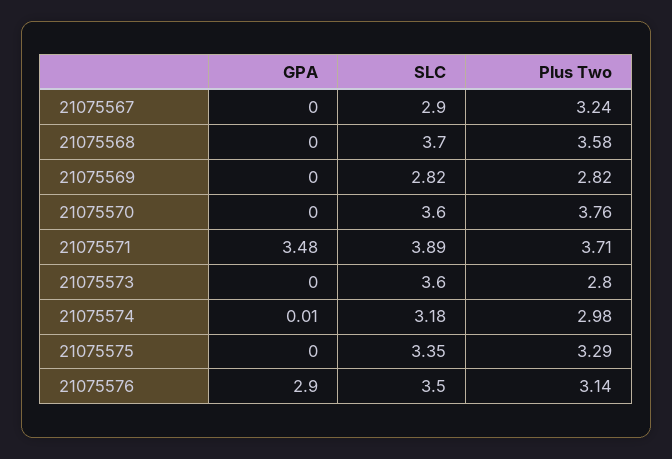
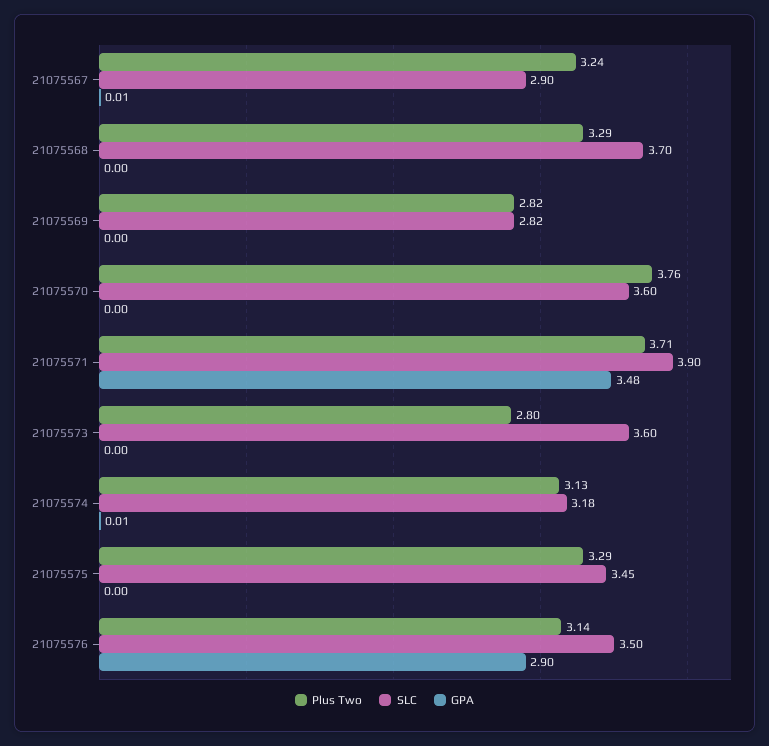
  {
    "GPA": {
-     "21075567": 0,
+     "21075567": 0.01,
      "21075568": 0,
      "21075569": 0,
      "21075570": 0,
      "21075571": 3.48,
      "21075573": 0,
      "21075574": 0.01,
      "21075575": 0,
      "21075576": 2.9
    },
    "SLC": {
      "21075567": 2.9,
      "21075568": 3.7,
      "21075569": 2.82,
      "21075570": 3.6,
-     "21075571": 3.89,
+     "21075571": 3.9,
      "21075573": 3.6,
      "21075574": 3.18,
-     "21075575": 3.35,
+     "21075575": 3.45,
      "21075576": 3.5
    },
    "Plus Two": {
      "21075567": 3.24,
-     "21075568": 3.58,
+     "21075568": 3.29,
      "21075569": 2.82,
      "21075570": 3.76,
      "21075571": 3.71,
      "21075573": 2.8,
-     "21075574": 2.98,
+     "21075574": 3.13,
      "21075575": 3.29,
      "21075576": 3.14
    }
  }

